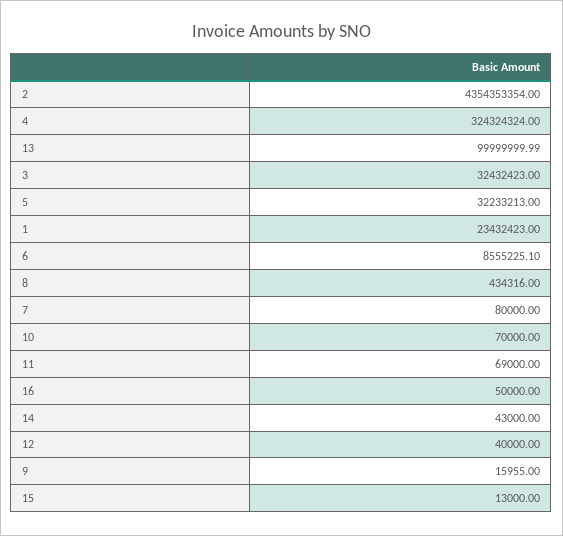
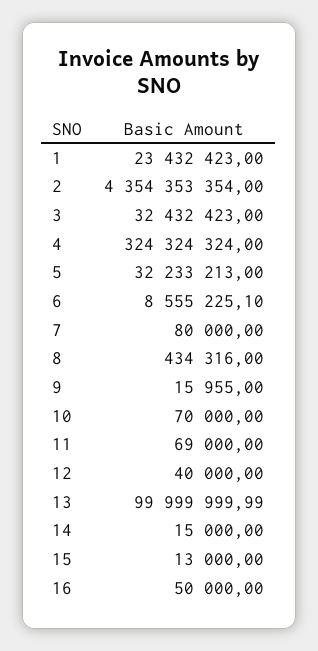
  {
    "2": 4354353354,
    "4": 324324324,
    "13": 99999999.99,
    "3": 32432423,
    "5": 32233213,
    "1": 23432423,
    "6": 8555225.1,
    "8": 434316,
    "7": 80000,
    "10": 70000,
    "11": 69000,
    "16": 50000,
-   "14": 43000,
+   "14": 15000,
    "12": 40000,
    "9": 15955,
    "15": 13000
  }

